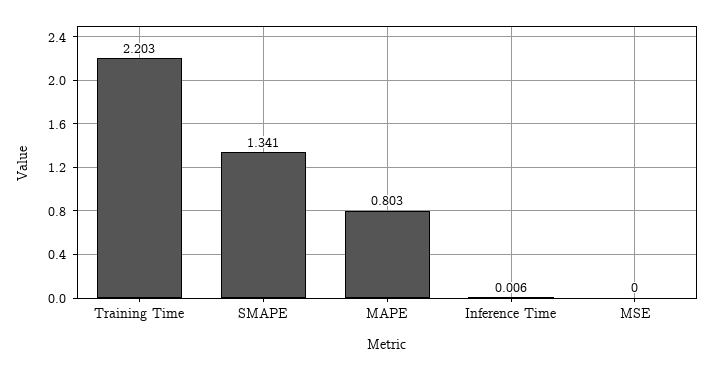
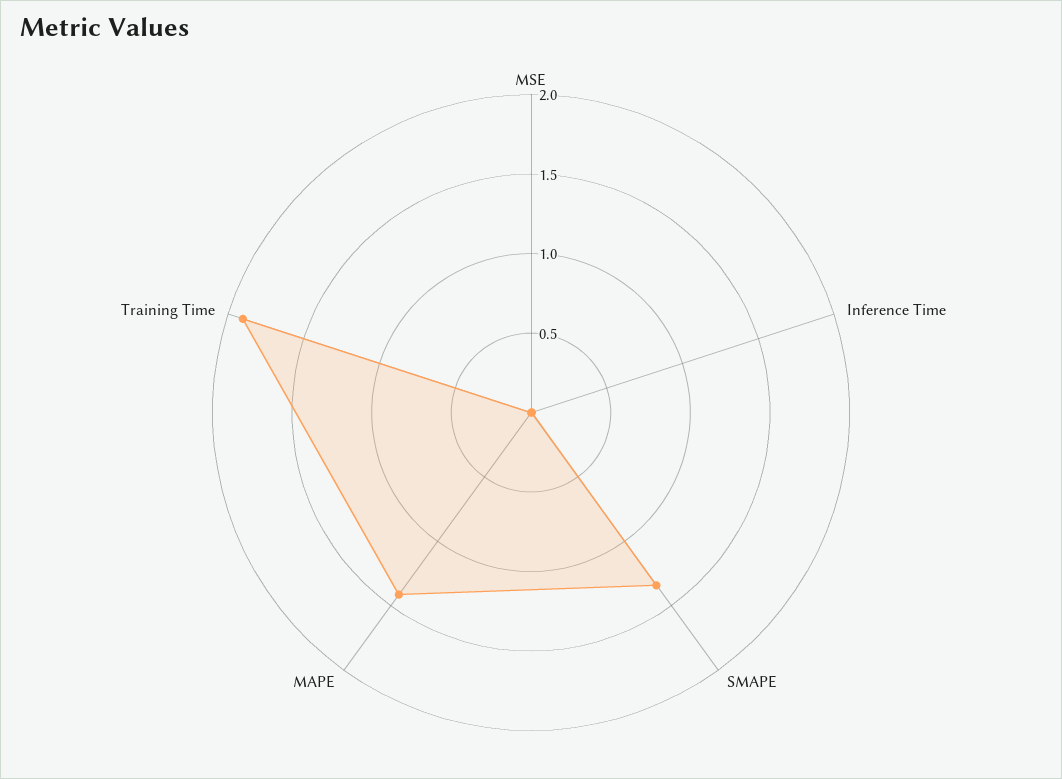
  {
-   "Training Time": 2.203,
+   "Training Time": 1.9,
    "SMAPE": 1.341,
-   "MAPE": 0.803,
+   "MAPE": 1.4,
    "Inference Time": 0.006,
    "MSE": 0
  }

